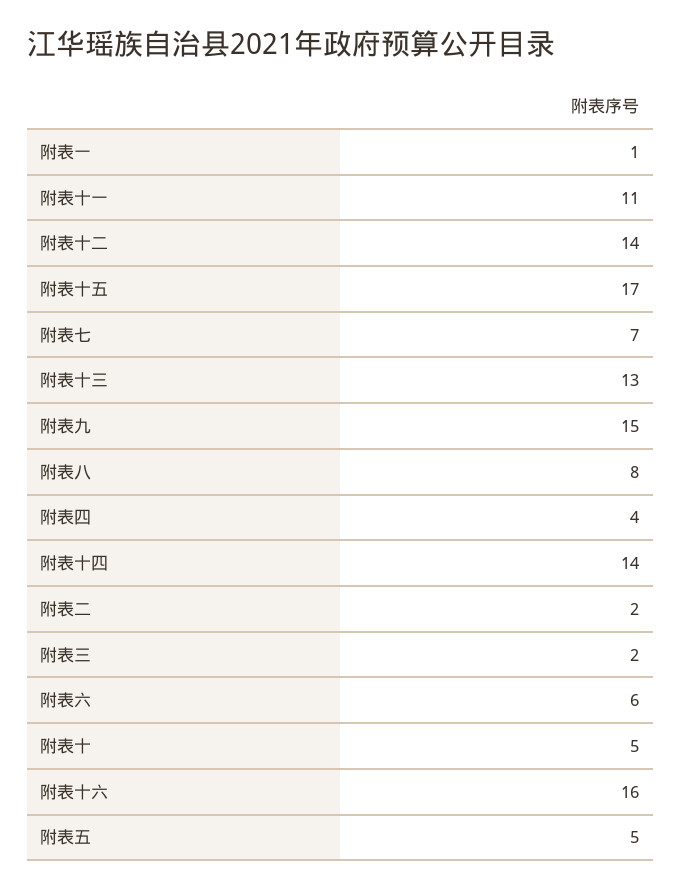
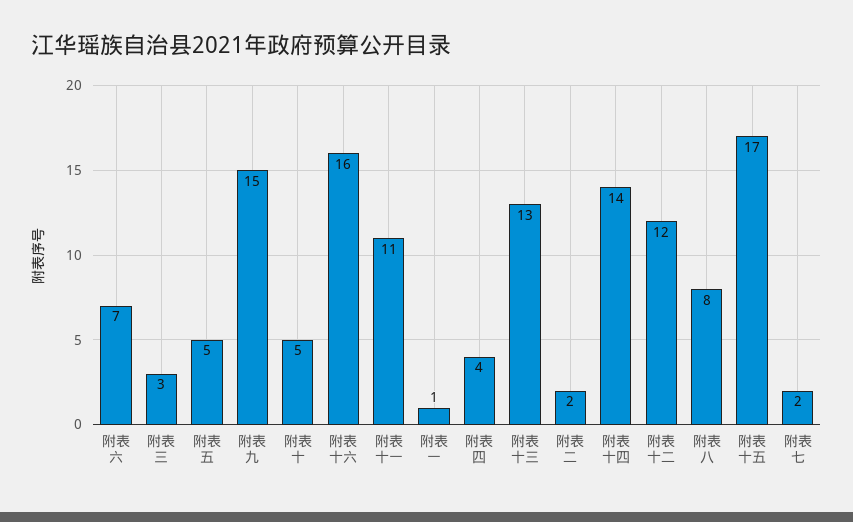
  {
    "附表一": 1,
    "附表十一": 11,
-   "附表十二": 14,
+   "附表十二": 12,
    "附表十五": 17,
-   "附表七": 7,
+   "附表七": 2,
    "附表十三": 13,
    "附表九": 15,
    "附表八": 8,
    "附表四": 4,
    "附表十四": 14,
    "附表二": 2,
-   "附表三": 2,
+   "附表三": 3,
-   "附表六": 6,
+   "附表六": 7,
    "附表十": 5,
    "附表十六": 16,
    "附表五": 5
  }

